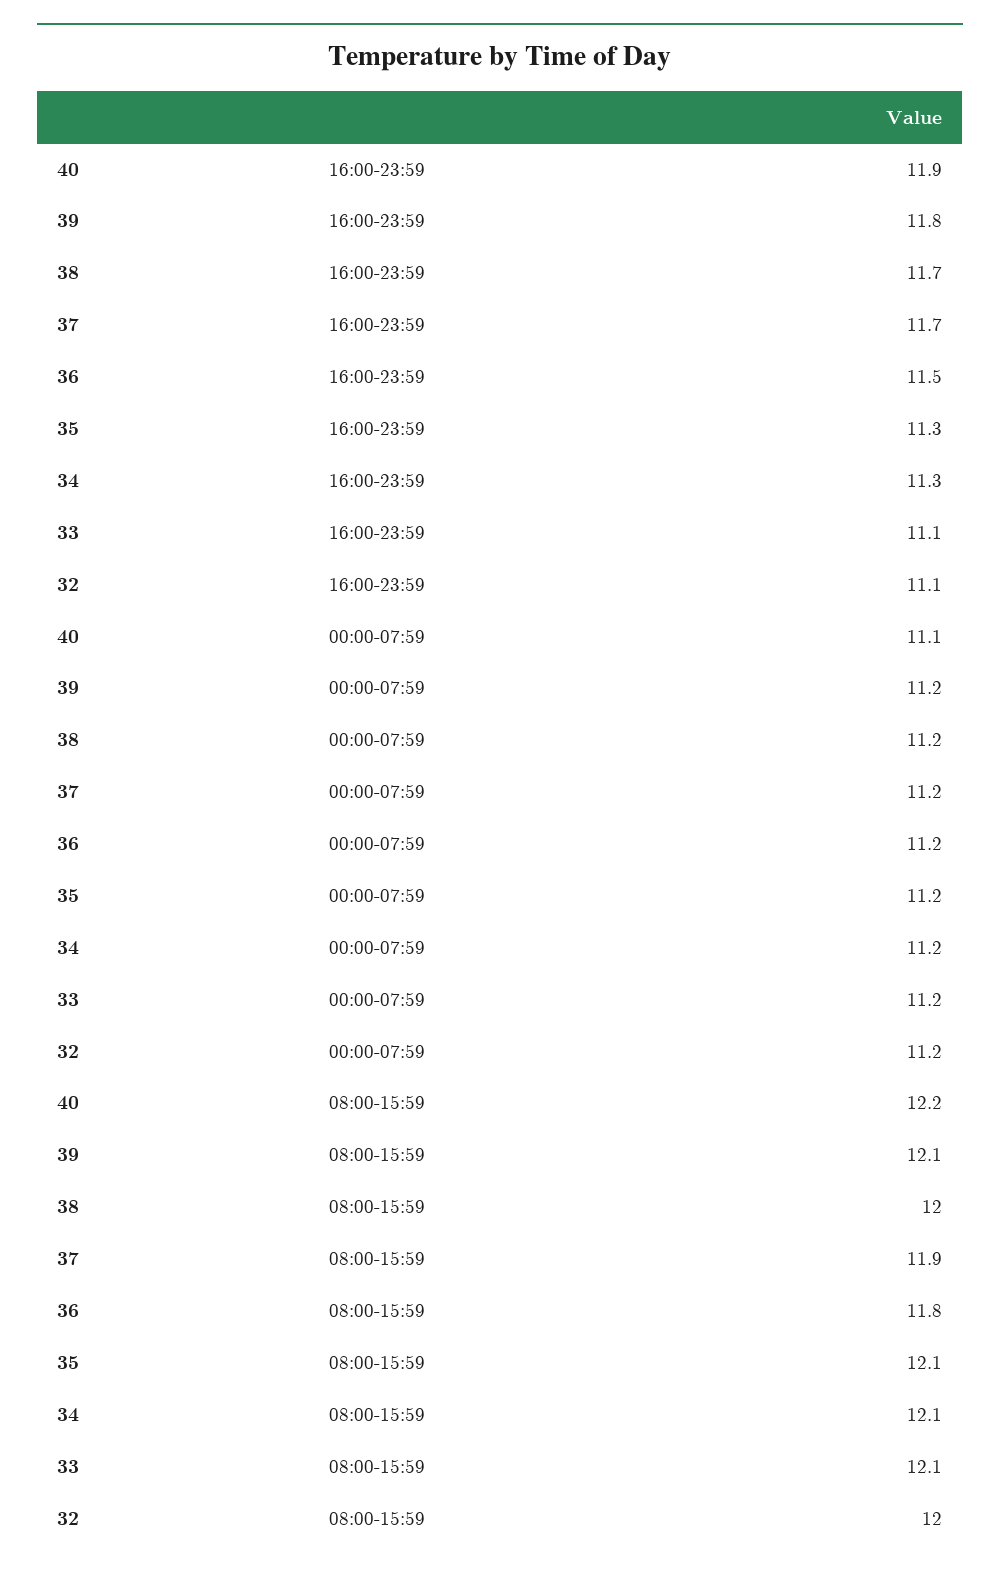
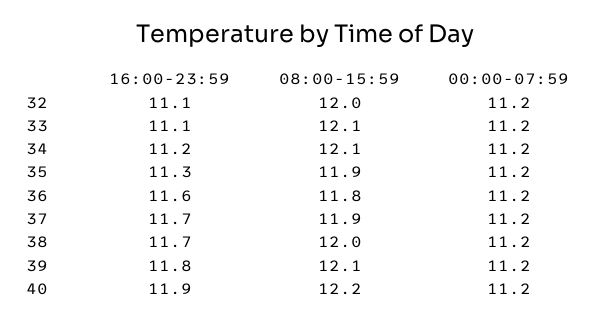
  {
    "40": {
      "16:00-23:59": 11.9,
-     "00:00-07:59": 11.1,
+     "00:00-07:59": 11.2,
      "08:00-15:59": 12.2
    },
    "39": {
      "16:00-23:59": 11.8,
      "00:00-07:59": 11.2,
      "08:00-15:59": 12.1
    },
    "38": {
      "16:00-23:59": 11.7,
      "00:00-07:59": 11.2,
      "08:00-15:59": 12
    },
    "37": {
      "16:00-23:59": 11.7,
      "00:00-07:59": 11.2,
      "08:00-15:59": 11.9
    },
    "36": {
-     "16:00-23:59": 11.5,
+     "16:00-23:59": 11.6,
      "00:00-07:59": 11.2,
      "08:00-15:59": 11.8
    },
    "35": {
      "16:00-23:59": 11.3,
      "00:00-07:59": 11.2,
-     "08:00-15:59": 12.1
+     "08:00-15:59": 11.9
    },
    "34": {
-     "16:00-23:59": 11.3,
+     "16:00-23:59": 11.2,
      "00:00-07:59": 11.2,
      "08:00-15:59": 12.1
    },
    "33": {
      "16:00-23:59": 11.1,
      "00:00-07:59": 11.2,
      "08:00-15:59": 12.1
    },
    "32": {
      "16:00-23:59": 11.1,
      "00:00-07:59": 11.2,
      "08:00-15:59": 12
    }
  }

